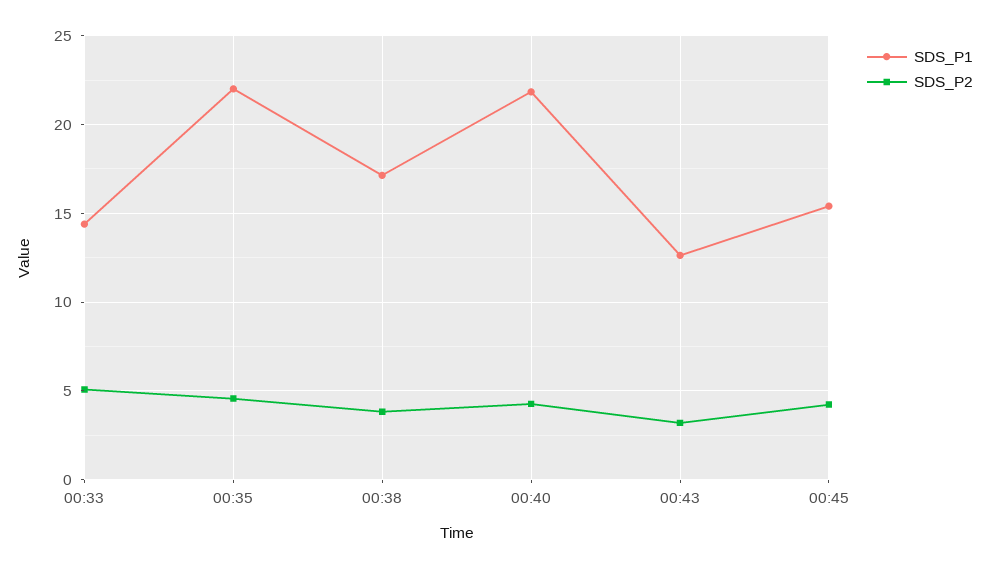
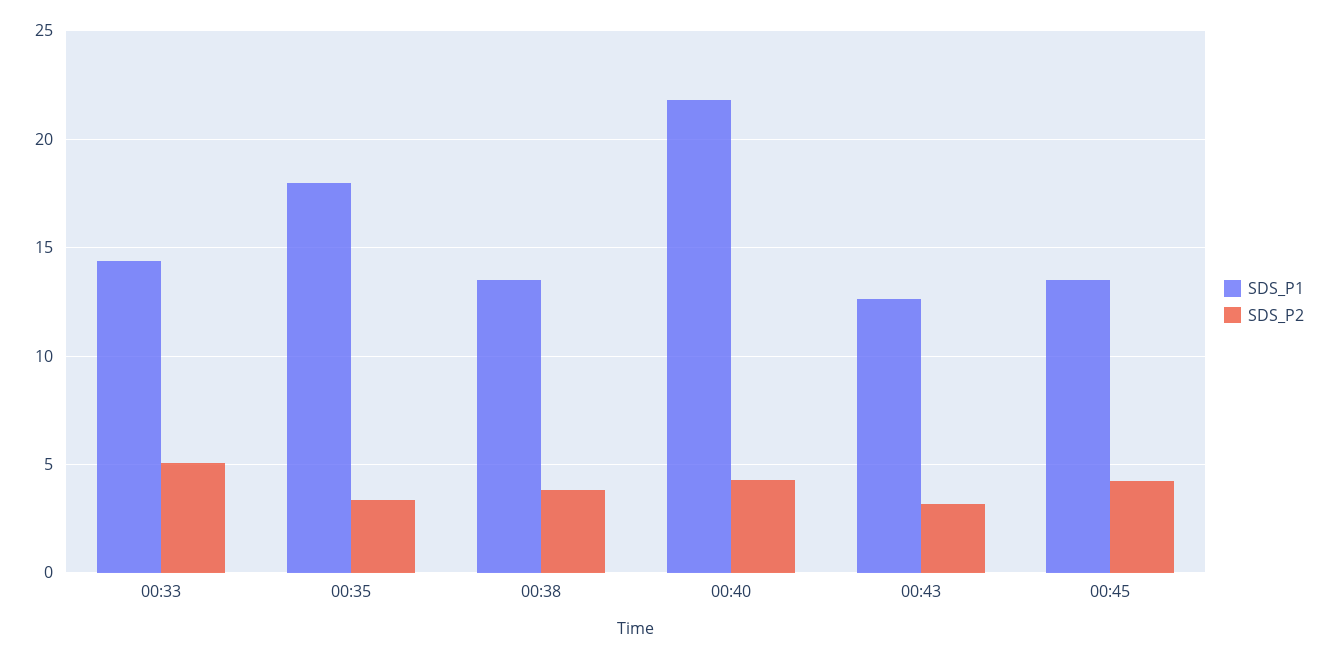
  {
    "SDS_P1": {
      "00:33": 14.5,
-     "00:35": 22,
+     "00:35": 18,
-     "00:38": 17,
+     "00:38": 13.5,
      "00:40": 22,
      "00:43": 12.5,
-     "00:45": 15.5
+     "00:45": 13.5
    },
    "SDS_P2": {
      "00:33": 5,
-     "00:35": 4.5,
+     "00:35": 3.5,
      "00:38": 4,
      "00:40": 4.5,
      "00:43": 3,
      "00:45": 4
    }
  }

